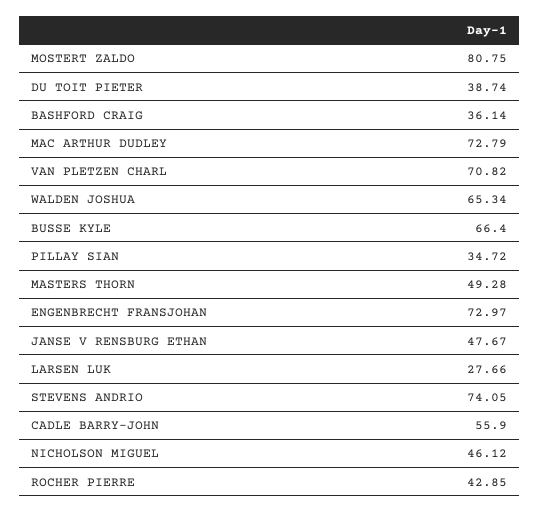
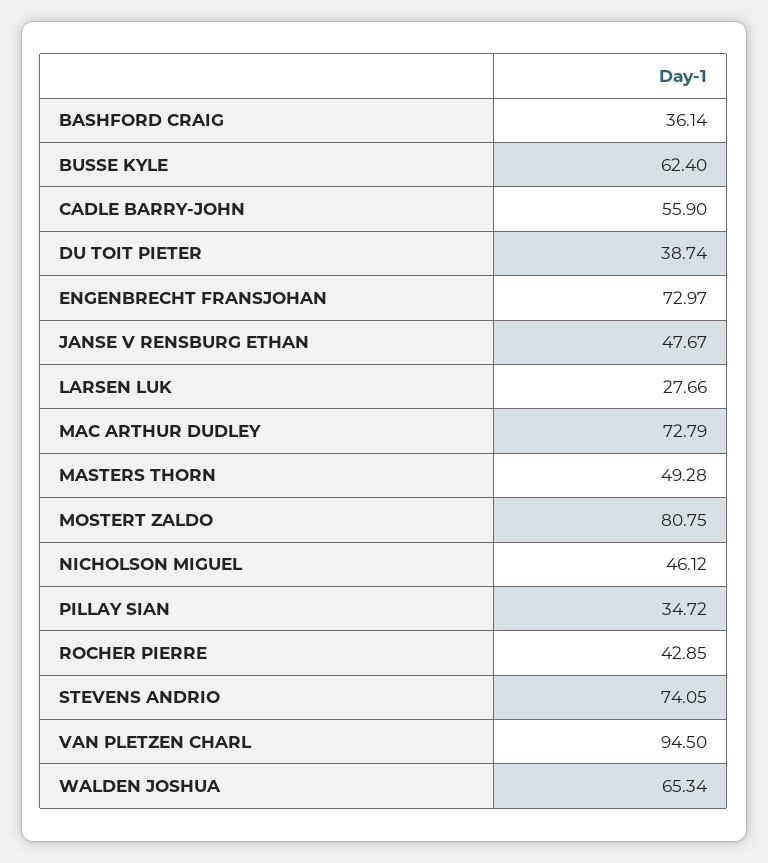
  {
    "MOSTERT ZALDO": 80.75,
    "DU TOIT PIETER": 38.74,
    "BASHFORD CRAIG": 36.14,
    "MAC ARTHUR DUDLEY": 72.79,
-   "VAN PLETZEN CHARL": 70.82,
+   "VAN PLETZEN CHARL": 94.5,
    "WALDEN JOSHUA": 65.34,
-   "BUSSE KYLE": 66.4,
+   "BUSSE KYLE": 62.4,
    "PILLAY SIAN": 34.72,
    "MASTERS THORN": 49.28,
    "ENGENBRECHT FRANSJOHAN": 72.97,
    "JANSE V RENSBURG ETHAN": 47.67,
    "LARSEN LUK": 27.66,
    "STEVENS ANDRIO": 74.05,
    "CADLE BARRY-JOHN": 55.9,
    "NICHOLSON MIGUEL": 46.12,
    "ROCHER PIERRE": 42.85
  }

